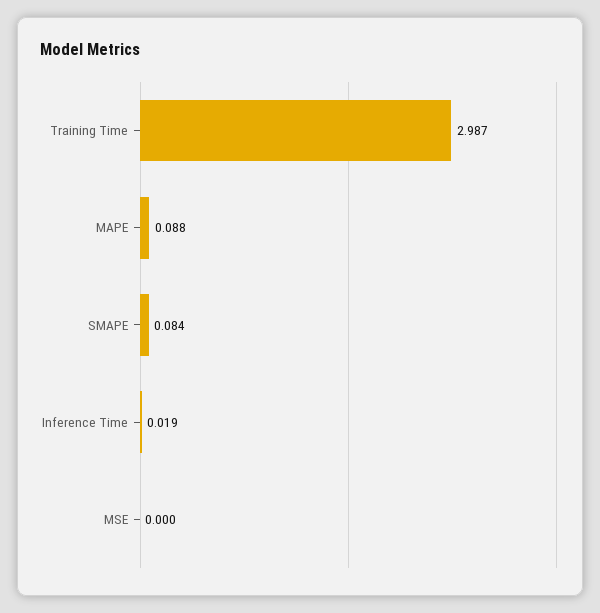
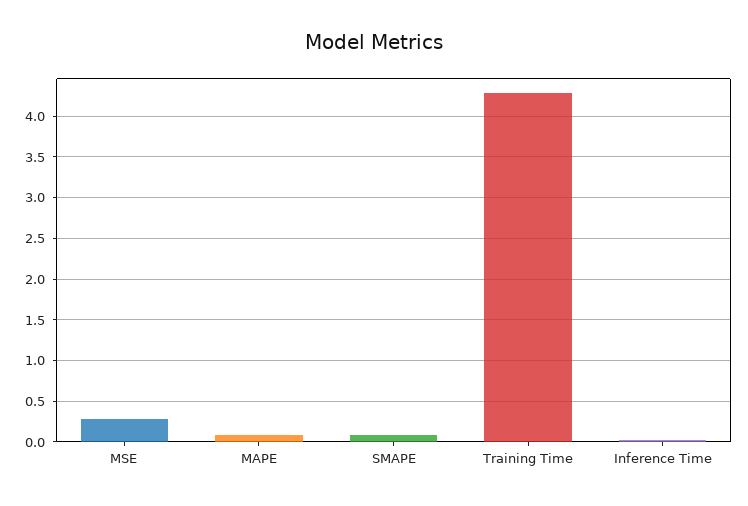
  {
-   "Training Time": 2.987,
+   "Training Time": 4.3,
    "MAPE": 0.088,
    "SMAPE": 0.084,
    "Inference Time": 0.019,
-   "MSE": 0
+   "MSE": 0.3
  }

